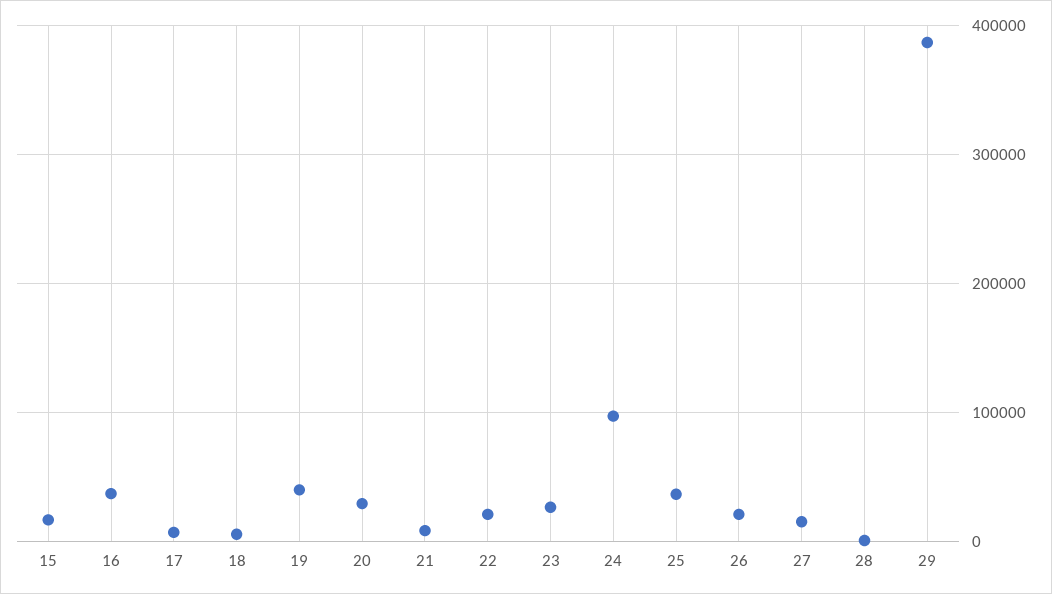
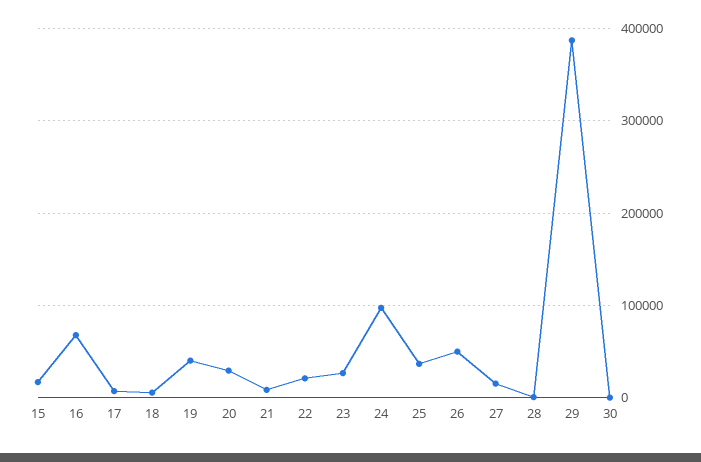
  {
    "15": 20000,
-   "16": 40000,
+   "16": 70000,
    "17": 10000,
    "18": 10000,
    "19": 40000,
    "20": 30000,
    "21": 10000,
    "22": 20000,
    "23": 30000,
    "24": 100000,
    "25": 40000,
-   "26": 20000,
+   "26": 50000,
    "27": 20000,
    "28": 0,
-   "29": 390000
+   "29": 390000,
+   "30": 0
  }

